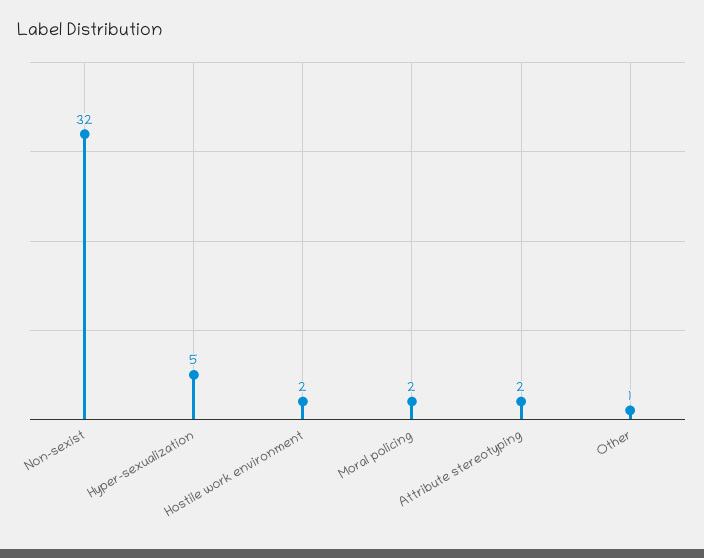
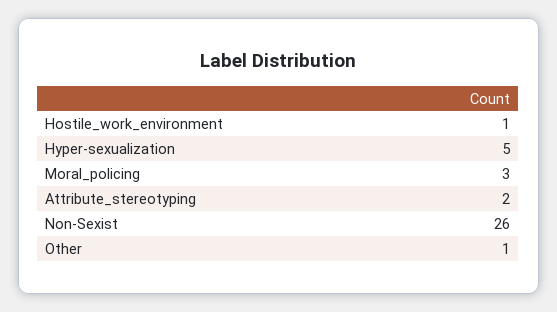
  {
-   "Non-sexist": 32,
+   "Non-sexist": 26,
    "Hyper-sexualization": 5,
-   "Hostile work environment": 2,
+   "Hostile work environment": 1,
-   "Moral policing": 2,
+   "Moral policing": 3,
    "Attribute stereotyping": 2,
    "Other": 1
  }

